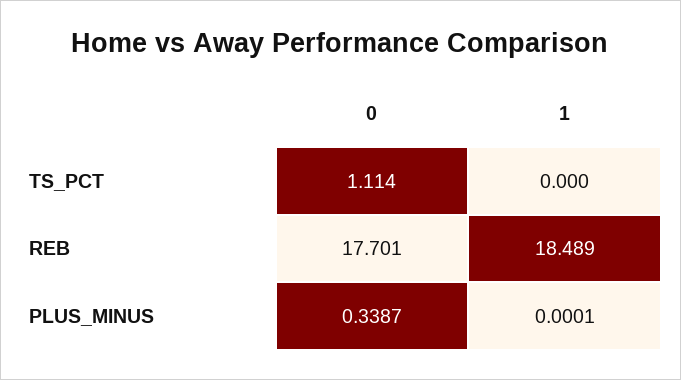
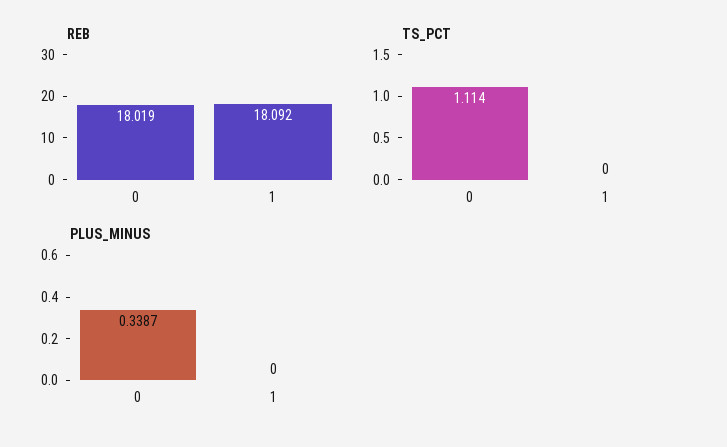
  {
    "TS_PCT": {
      "0": 1.114,
      "1": 0
    },
    "REB": {
-     "0": 17.701,
+     "0": 18.019,
-     "1": 18.489
+     "1": 18.092
    },
    "PLUS_MINUS": {
      "0": 0.3387,
-     "1": 0.0001
+     "1": 0
    }
  }

